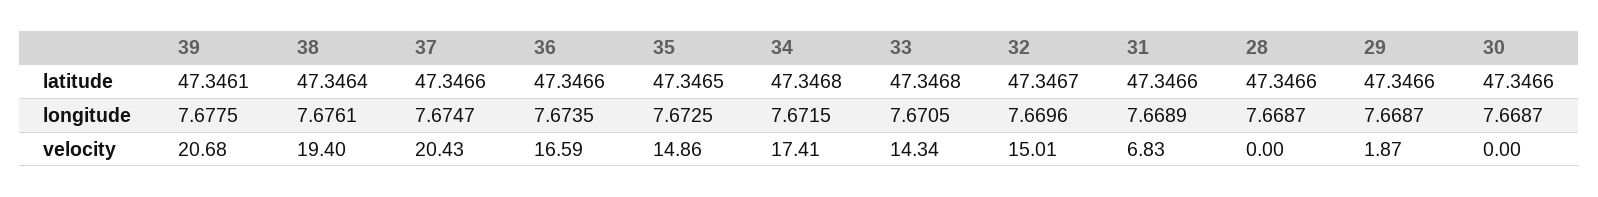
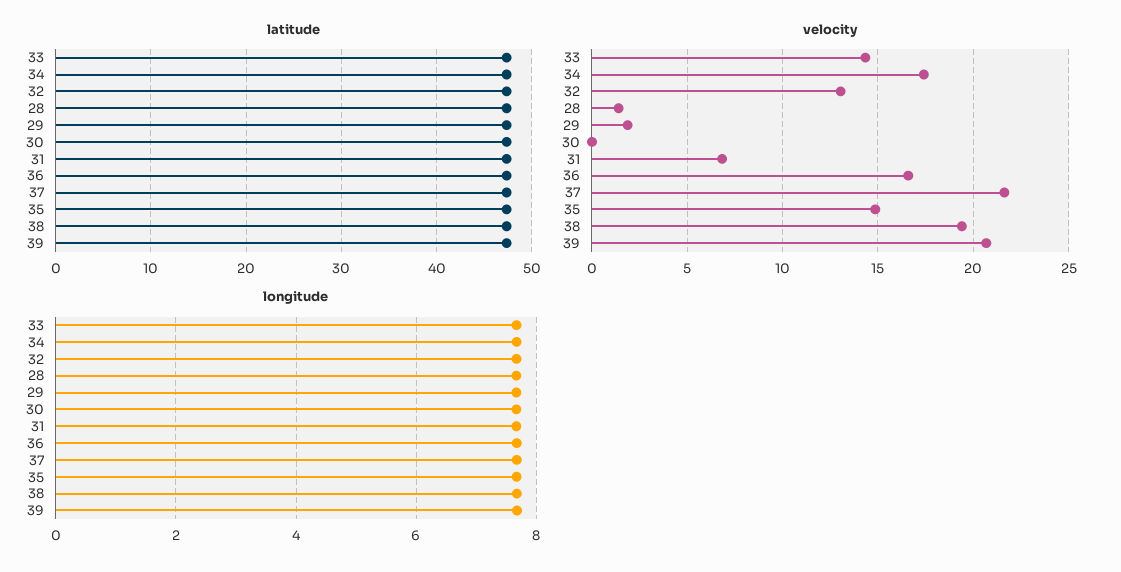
  {
    "latitude": {
      "39": 47.3461,
      "38": 47.3464,
      "37": 47.3466,
      "36": 47.3466,
      "35": 47.3465,
      "34": 47.3468,
      "33": 47.3468,
      "32": 47.3467,
      "31": 47.3466,
      "28": 47.3466,
      "29": 47.3466,
      "30": 47.3466
    },
    "longitude": {
      "39": 7.6775,
      "38": 7.6761,
      "37": 7.6747,
      "36": 7.6735,
      "35": 7.6725,
      "34": 7.6715,
      "33": 7.6705,
      "32": 7.6696,
      "31": 7.6689,
      "28": 7.6687,
      "29": 7.6687,
      "30": 7.6687
    },
    "velocity": {
      "39": 20.68,
      "38": 19.4,
-     "37": 20.43,
+     "37": 21.5,
      "36": 16.59,
      "35": 14.86,
      "34": 17.41,
      "33": 14.34,
-     "32": 15.01,
+     "32": 13,
      "31": 6.83,
-     "28": 0,
+     "28": 1.5,
      "29": 1.87,
      "30": 0
    }
  }

